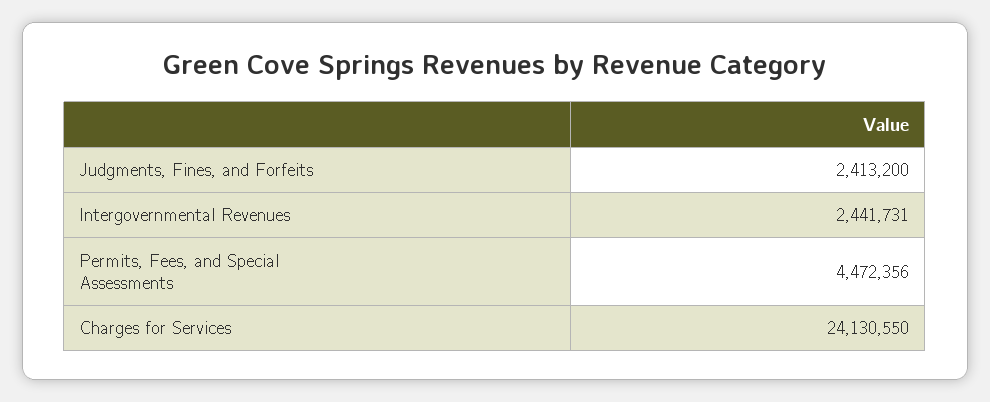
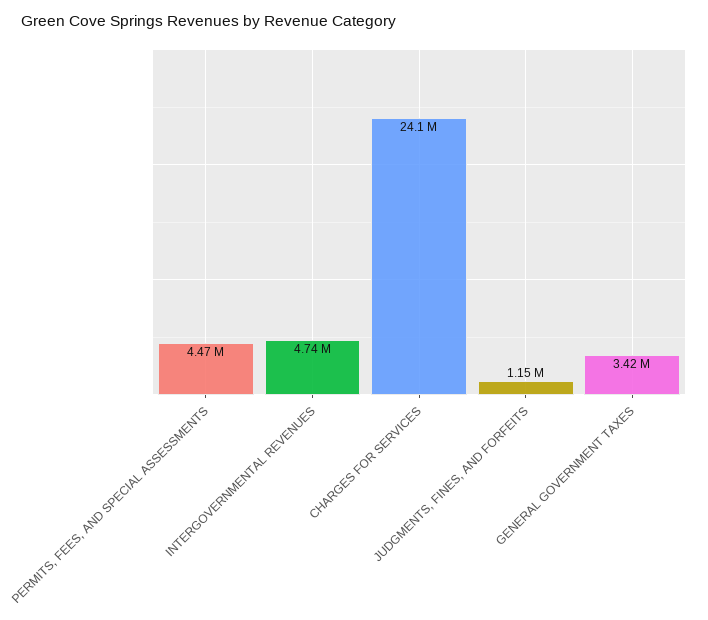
  {
-   "Judgments, Fines, and Forfeits": 2413200,
+   "Judgments, Fines, and Forfeits": 1150000,
-   "Intergovernmental Revenues": 2441731,
+   "Intergovernmental Revenues": 4740000,
    "Permits, Fees, and Special Assessments": 4472356,
-   "Charges for Services": 24130550
+   "Charges for Services": 24130550,
+   "GENERAL GOVERNMENT TAXES": 3420000
  }

